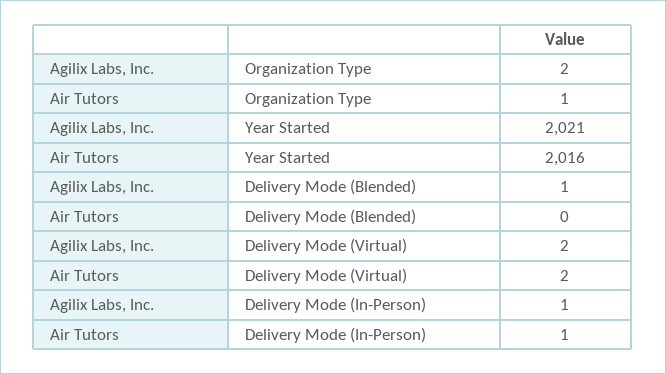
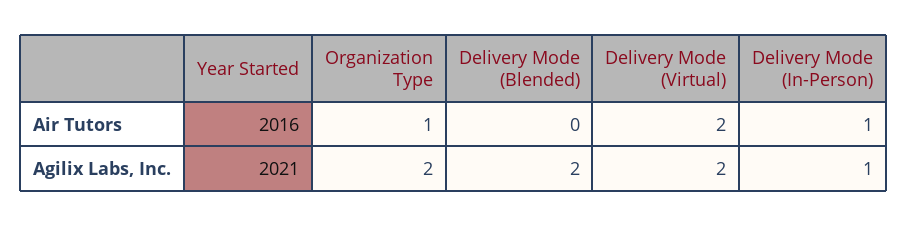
  {
    "Agilix Labs, Inc.": {
      "Organization Type": 2,
      "Year Started": 2021,
-     "Delivery Mode (Blended)": 1,
+     "Delivery Mode (Blended)": 2,
      "Delivery Mode (Virtual)": 2,
      "Delivery Mode (In-Person)": 1
    },
    "Air Tutors": {
      "Organization Type": 1,
      "Year Started": 2016,
      "Delivery Mode (Blended)": 0,
      "Delivery Mode (Virtual)": 2,
      "Delivery Mode (In-Person)": 1
    }
  }

